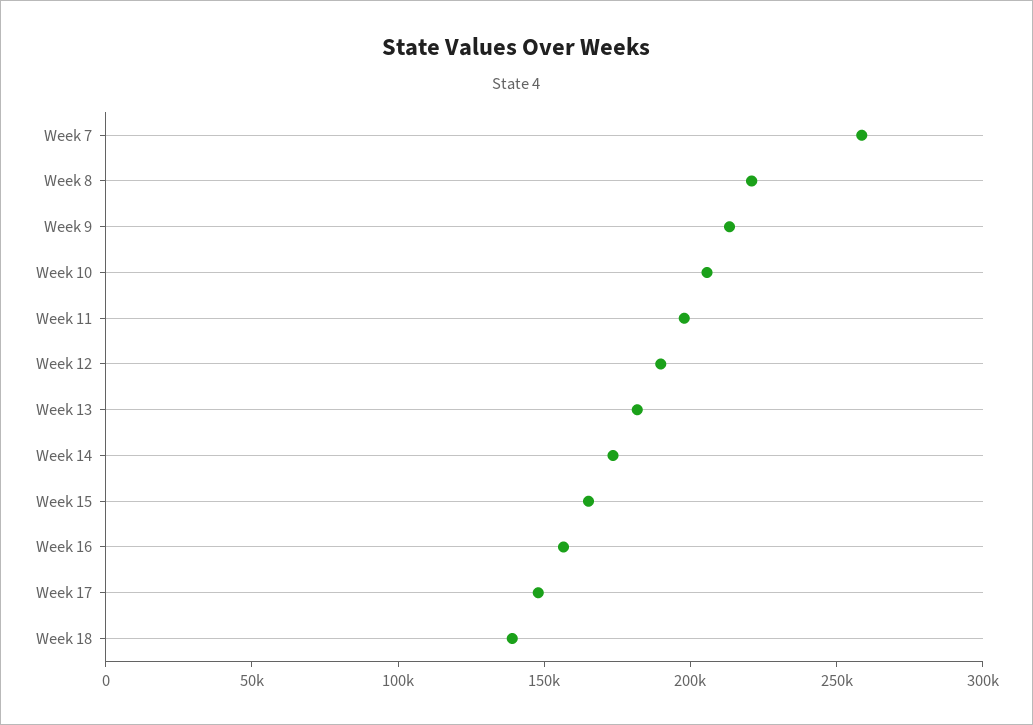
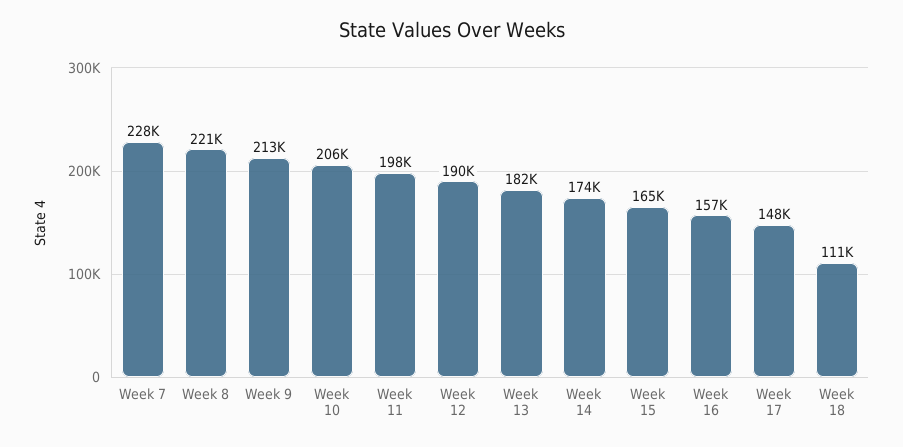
  {
-   "Week 7": 260000,
+   "Week 7": 228000,
    "Week 8": 221000,
    "Week 9": 213000,
    "Week 10": 206000,
    "Week 11": 198000,
    "Week 12": 190000,
    "Week 13": 182000,
    "Week 14": 174000,
    "Week 15": 165000,
    "Week 16": 157000,
    "Week 17": 148000,
-   "Week 18": 140000
+   "Week 18": 111000
  }

